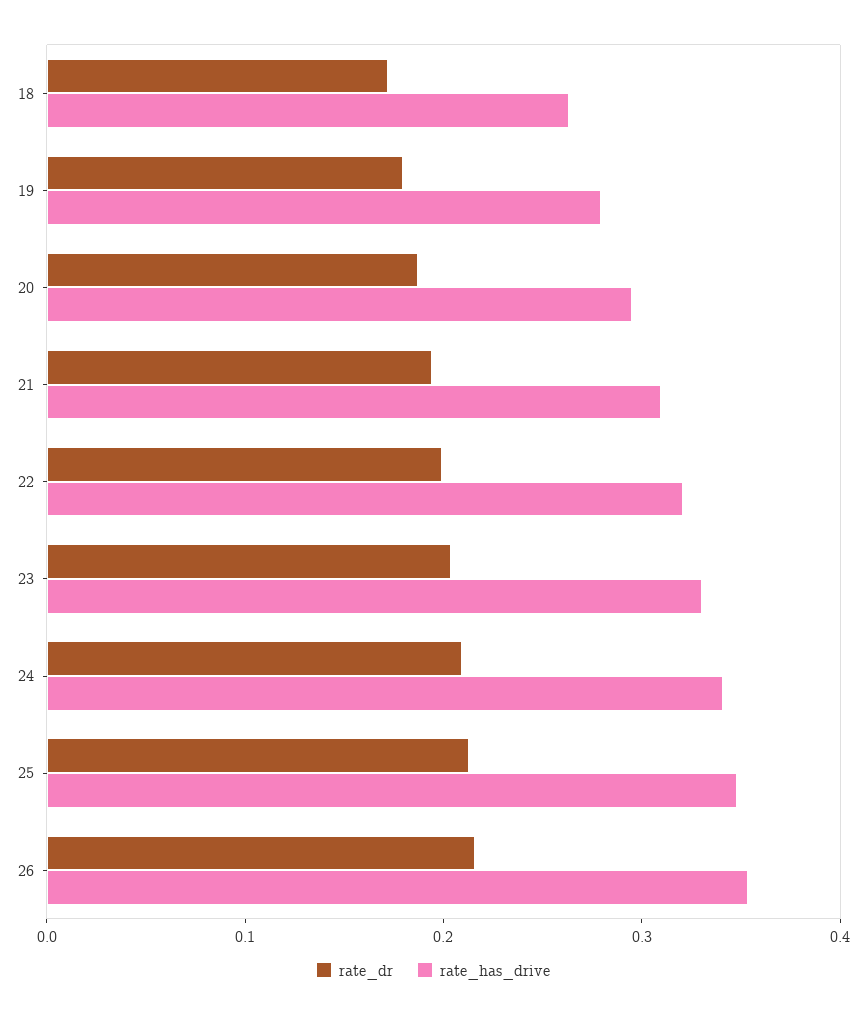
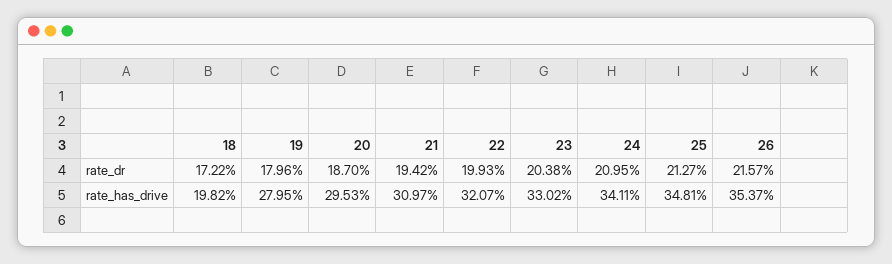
  {
    "rate_dr": {
      "18": 0.1722,
      "19": 0.1796,
      "20": 0.187,
      "21": 0.1942,
      "22": 0.1993,
      "23": 0.2038,
      "24": 0.2095,
      "25": 0.2127,
      "26": 0.2157
    },
    "rate_has_drive": {
-     "18": 0.26,
+     "18": 0.1982,
      "19": 0.2795,
      "20": 0.2953,
      "21": 0.3097,
      "22": 0.3207,
      "23": 0.3302,
      "24": 0.3411,
      "25": 0.3481,
      "26": 0.3537
    }
  }

